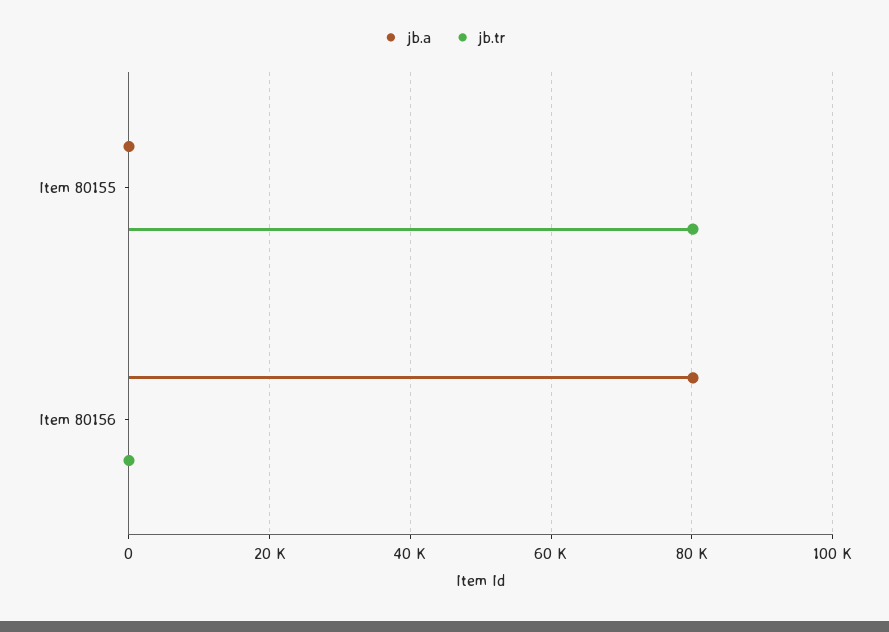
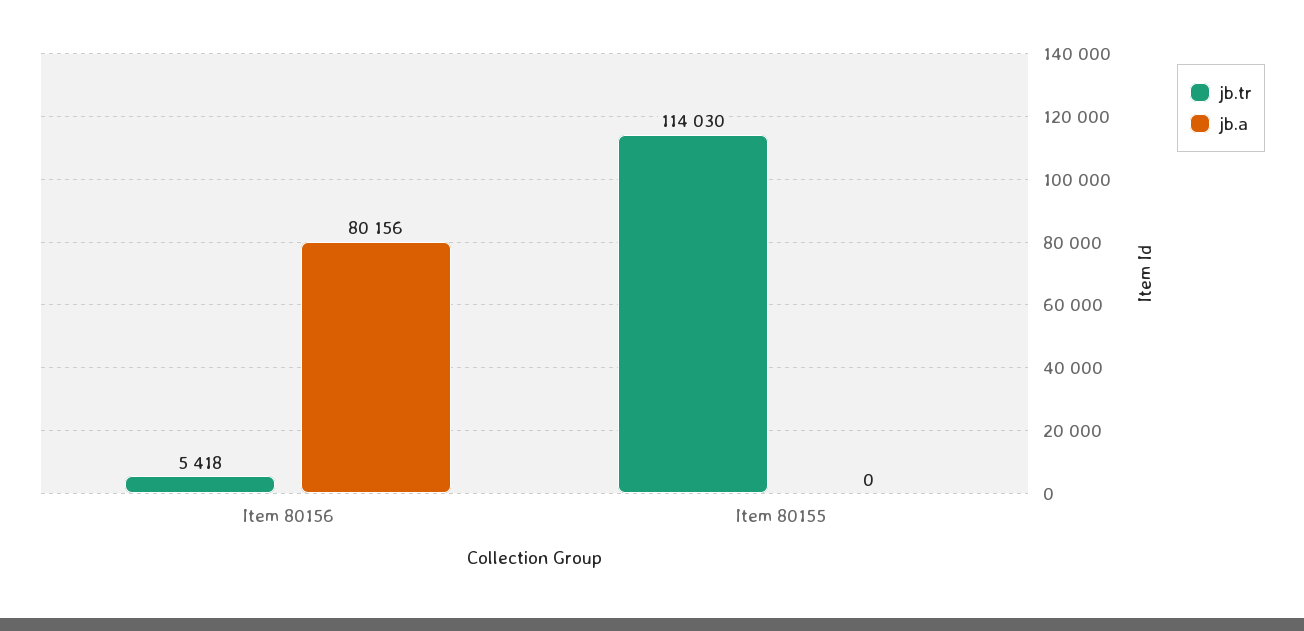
  {
    "jb.a": {
      "Item 80155": 0,
      "Item 80156": 80156
    },
    "jb.tr": {
-     "Item 80155": 80000,
+     "Item 80155": 114030,
-     "Item 80156": 0
+     "Item 80156": 5418
    }
  }

